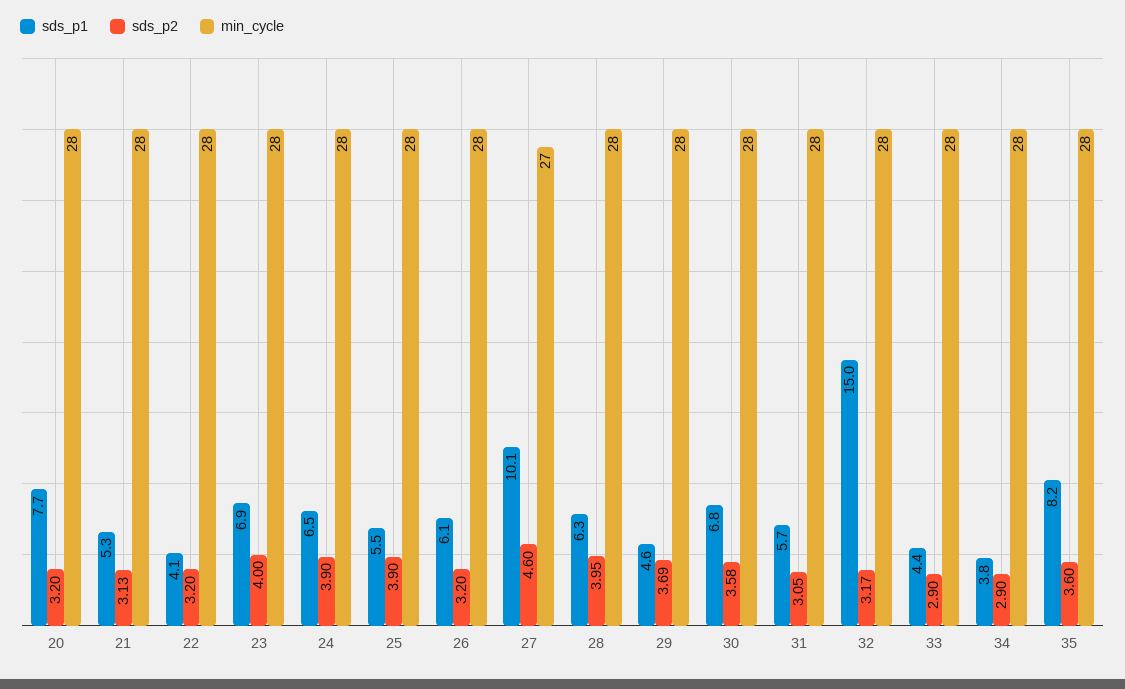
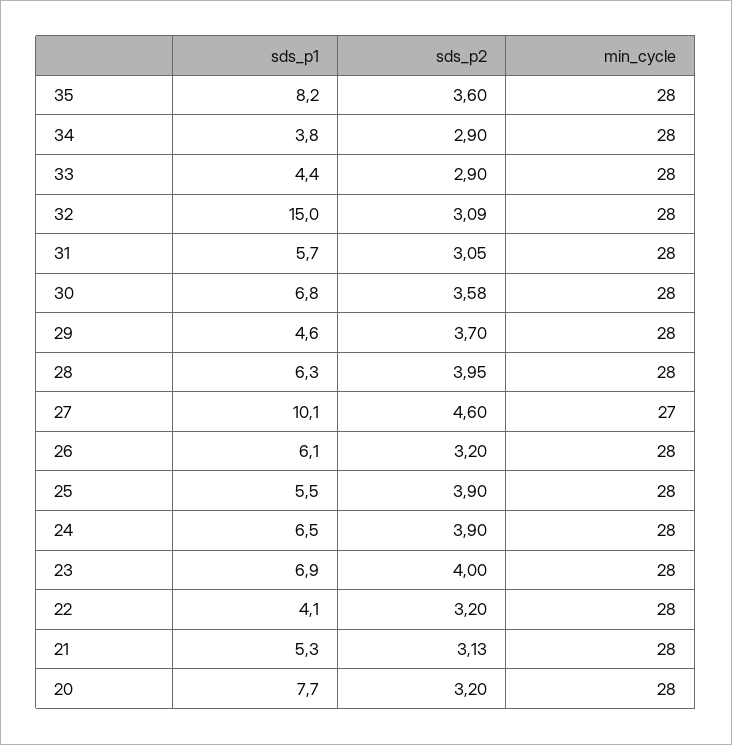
  {
    "sds_p1": {
      "20": 7.7,
      "21": 5.3,
      "22": 4.1,
      "23": 6.9,
      "24": 6.5,
      "25": 5.5,
      "26": 6.1,
      "27": 10.1,
      "28": 6.3,
      "29": 4.6,
      "30": 6.8,
      "31": 5.7,
      "32": 15,
      "33": 4.4,
      "34": 3.8,
      "35": 8.2
    },
    "sds_p2": {
      "20": 3.2,
      "21": 3.13,
      "22": 3.2,
      "23": 4,
      "24": 3.9,
      "25": 3.9,
      "26": 3.2,
      "27": 4.6,
      "28": 3.95,
-     "29": 3.69,
+     "29": 3.7,
      "30": 3.58,
      "31": 3.05,
-     "32": 3.17,
+     "32": 3.09,
      "33": 2.9,
      "34": 2.9,
      "35": 3.6
    },
    "min_cycle": {
      "20": 28,
      "21": 28,
      "22": 28,
      "23": 28,
      "24": 28,
      "25": 28,
      "26": 28,
      "27": 27,
      "28": 28,
      "29": 28,
      "30": 28,
      "31": 28,
      "32": 28,
      "33": 28,
      "34": 28,
      "35": 28
    }
  }

